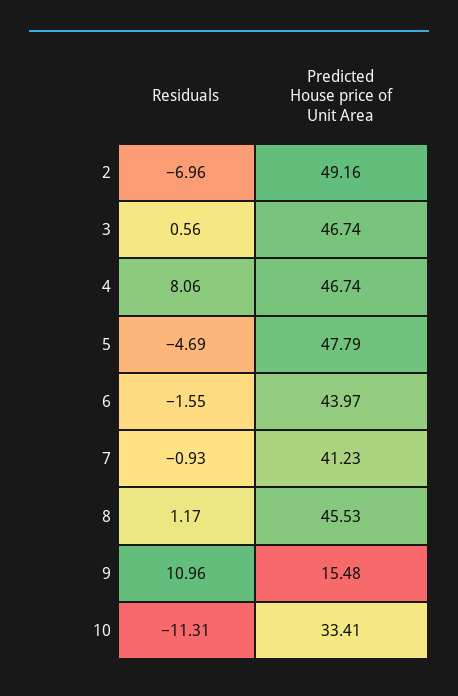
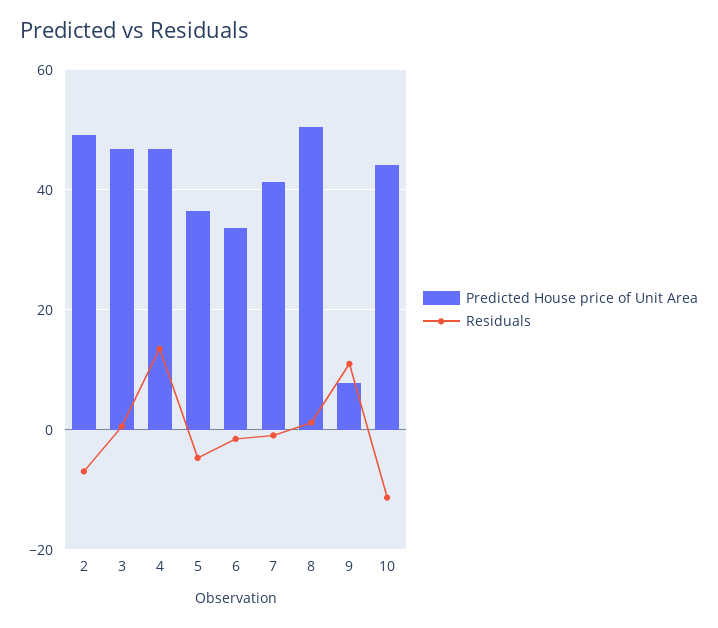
  {
    "Residuals": {
      "2": -6.96,
      "3": 0.56,
-     "4": 8.06,
+     "4": 14,
      "5": -4.69,
      "6": -1.55,
      "7": -0.93,
      "8": 1.17,
      "9": 10.96,
      "10": -11.31
    },
    "Predicted House price of Unit Area": {
      "2": 49.16,
      "3": 46.74,
      "4": 46.74,
-     "5": 47.79,
+     "5": 36,
-     "6": 43.97,
+     "6": 34,
      "7": 41.23,
-     "8": 45.53,
+     "8": 50,
-     "9": 15.48,
+     "9": 8,
-     "10": 33.41
+     "10": 44
    }
  }

